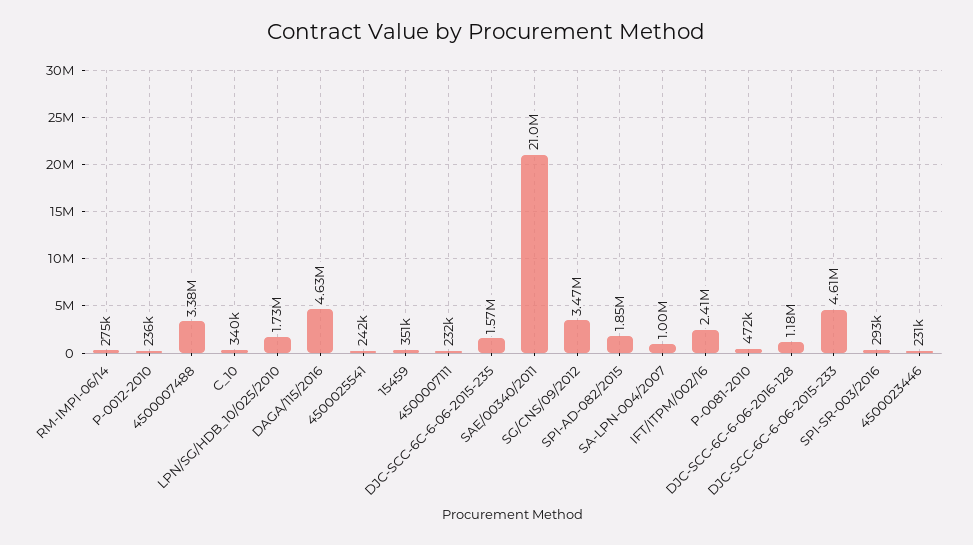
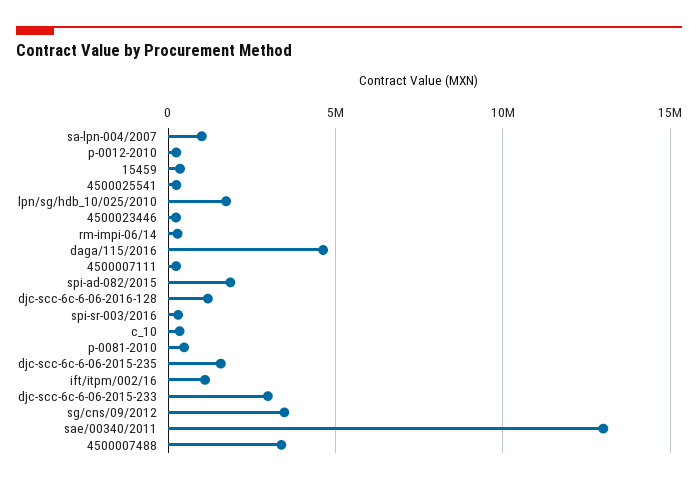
  {
    "RM-IMPI-06/14": 275000,
    "P-0012-2010": 236000,
    "4500007488": 3380000,
    "C_10": 340000,
    "LPN/SG/HDB_10/025/2010": 1730000,
    "DAGA/115/2016": 4630000,
    "4500025541": 242000,
    "15459": 351000,
    "4500007111": 232000,
    "DJC-SCC-6C-6-06-2015-235": 1570000,
-   "SAE/00340/2011": 21000000,
+   "SAE/00340/2011": 13000000,
    "SG/CNS/09/2012": 3470000,
    "SPI-AD-082/2015": 1850000,
    "SA-LPN-004/2007": 1000000,
-   "IFT/ITPM/002/16": 2410000,
+   "IFT/ITPM/002/16": 1000000,
    "P-0081-2010": 472000,
    "DJC-SCC-6C-6-06-2016-128": 1180000,
-   "DJC-SCC-6C-6-06-2015-233": 4610000,
+   "DJC-SCC-6C-6-06-2015-233": 3000000,
    "SPI-SR-003/2016": 293000,
    "4500023446": 231000
  }

